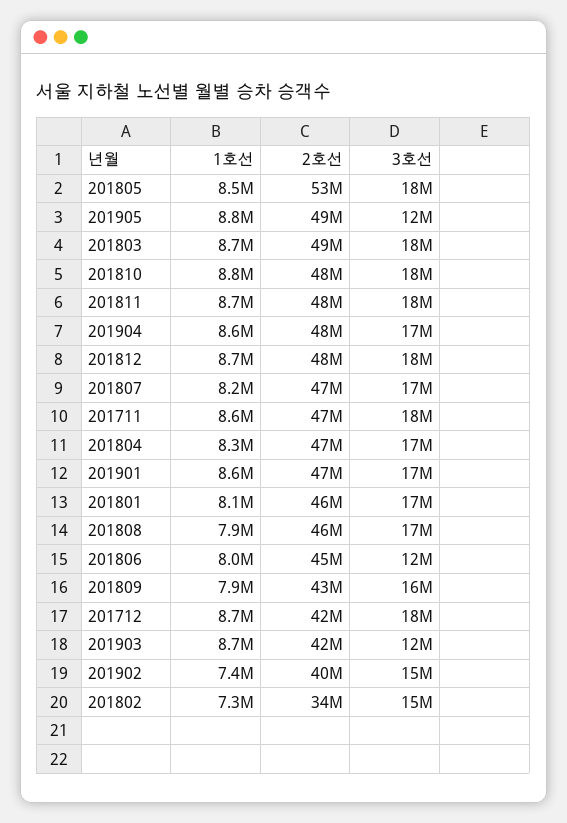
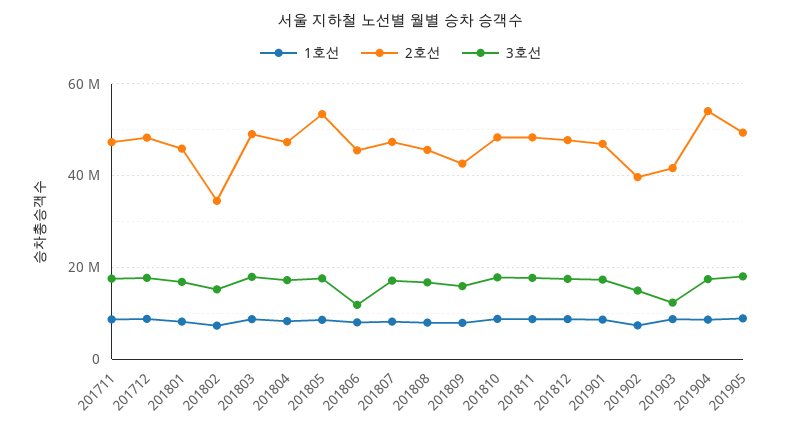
  {
    "1호선": {
      "201805": 8500000,
      "201905": 8800000,
      "201803": 8700000,
      "201810": 8800000,
      "201811": 8700000,
      "201904": 8600000,
      "201812": 8700000,
      "201807": 8200000,
      "201711": 8600000,
      "201804": 8300000,
      "201901": 8600000,
      "201801": 8100000,
      "201808": 7900000,
      "201806": 8000000,
      "201809": 7900000,
      "201712": 8700000,
      "201903": 8700000,
      "201902": 7400000,
      "201802": 7300000
    },
    "2호선": {
      "201805": 53000000,
      "201905": 49000000,
      "201803": 49000000,
      "201810": 48000000,
      "201811": 48000000,
-     "201904": 48000000,
+     "201904": 54000000,
      "201812": 48000000,
      "201807": 47000000,
      "201711": 47000000,
      "201804": 47000000,
      "201901": 47000000,
      "201801": 46000000,
      "201808": 46000000,
      "201806": 45000000,
      "201809": 43000000,
-     "201712": 42000000,
+     "201712": 48000000,
      "201903": 42000000,
      "201902": 40000000,
      "201802": 34000000
    },
    "3호선": {
      "201805": 18000000,
-     "201905": 12000000,
+     "201905": 18000000,
      "201803": 18000000,
      "201810": 18000000,
      "201811": 18000000,
      "201904": 17000000,
      "201812": 18000000,
      "201807": 17000000,
      "201711": 18000000,
      "201804": 17000000,
      "201901": 17000000,
      "201801": 17000000,
      "201808": 17000000,
      "201806": 12000000,
      "201809": 16000000,
      "201712": 18000000,
      "201903": 12000000,
      "201902": 15000000,
      "201802": 15000000
    }
  }

